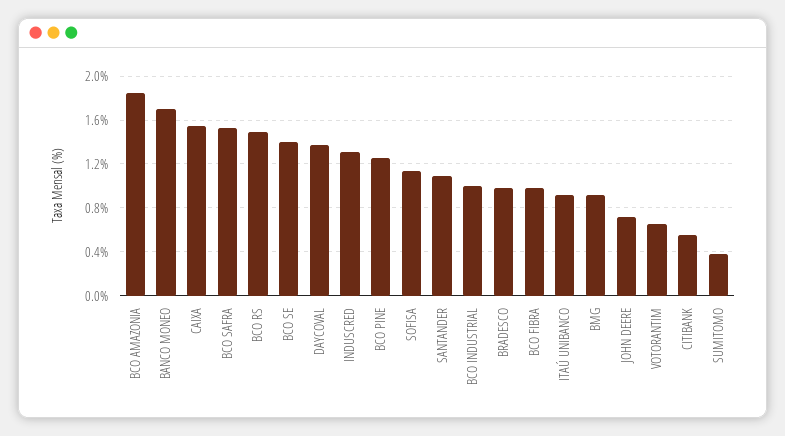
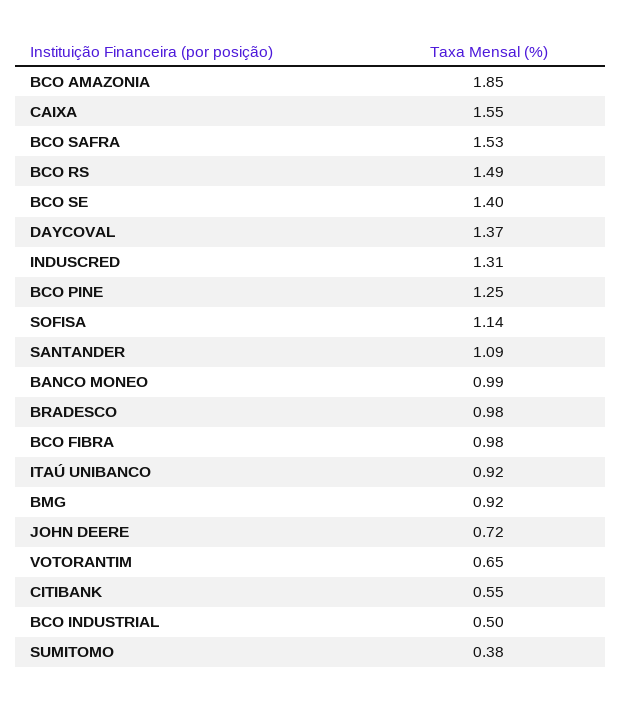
  {
    "BCO AMAZONIA": 1.85,
-   "BANCO MONEO": 1.7,
+   "BANCO MONEO": 0.99,
    "CAIXA": 1.55,
    "BCO SAFRA": 1.53,
    "BCO RS": 1.49,
    "BCO SE": 1.4,
    "DAYCOVAL": 1.37,
    "INDUSCRED": 1.31,
    "BCO PINE": 1.25,
    "SOFISA": 1.14,
    "SANTANDER": 1.09,
-   "BCO INDUSTRIAL": 1,
+   "BCO INDUSTRIAL": 0.5,
    "BRADESCO": 0.98,
    "BCO FIBRA": 0.98,
    "ITAÚ UNIBANCO": 0.92,
    "BMG": 0.92,
    "JOHN DEERE": 0.72,
    "VOTORANTIM": 0.65,
    "CITIBANK": 0.55,
    "SUMITOMO": 0.38
  }

